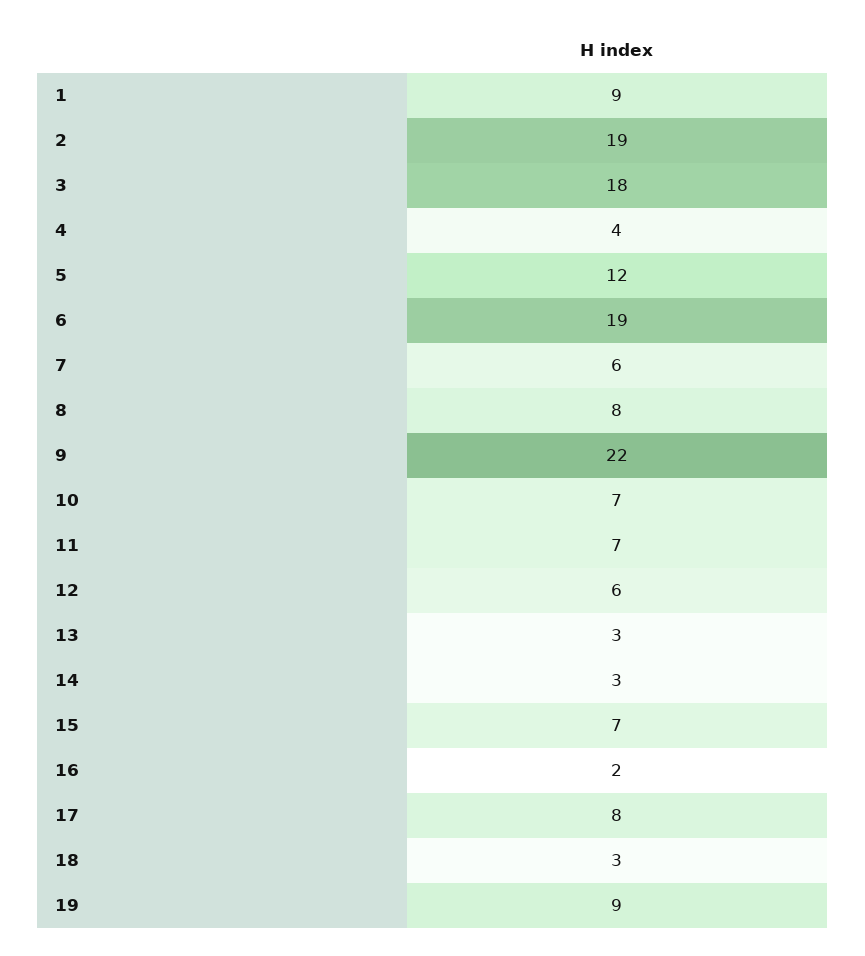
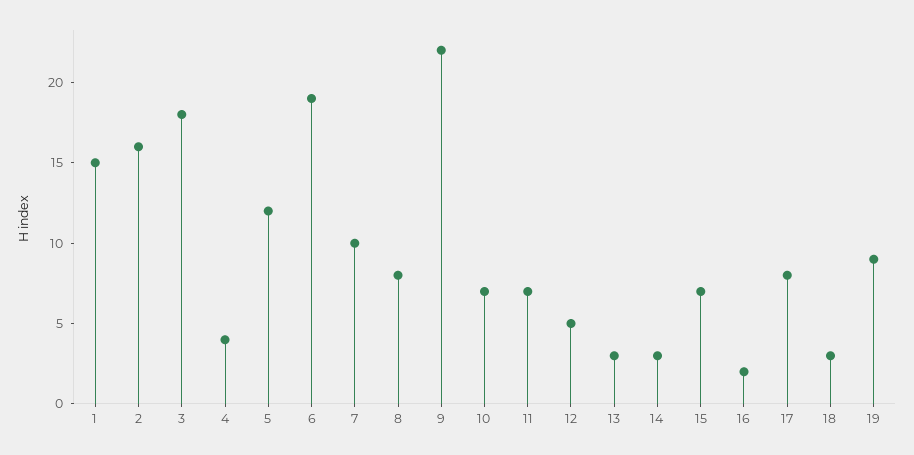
  {
-   "1": 9,
+   "1": 15,
-   "2": 19,
+   "2": 16,
    "3": 18,
    "4": 4,
    "5": 12,
    "6": 19,
-   "7": 6,
+   "7": 10,
    "8": 8,
    "9": 22,
    "10": 7,
    "11": 7,
-   "12": 6,
+   "12": 5,
    "13": 3,
    "14": 3,
    "15": 7,
    "16": 2,
    "17": 8,
    "18": 3,
    "19": 9
  }

